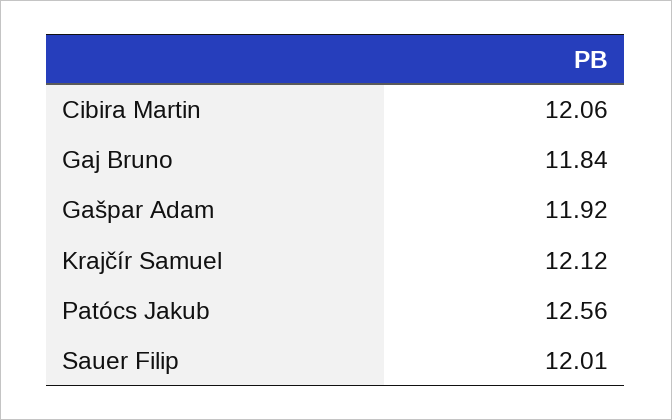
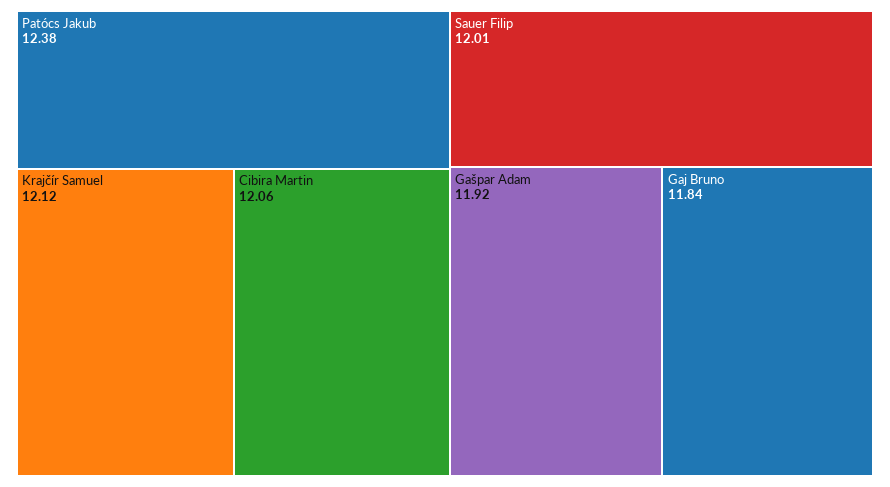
  {
    "Cibira Martin": 12.06,
    "Gaj Bruno": 11.84,
    "Gašpar Adam": 11.92,
    "Krajčír Samuel": 12.12,
-   "Patócs Jakub": 12.56,
+   "Patócs Jakub": 12.38,
    "Sauer Filip": 12.01
  }

